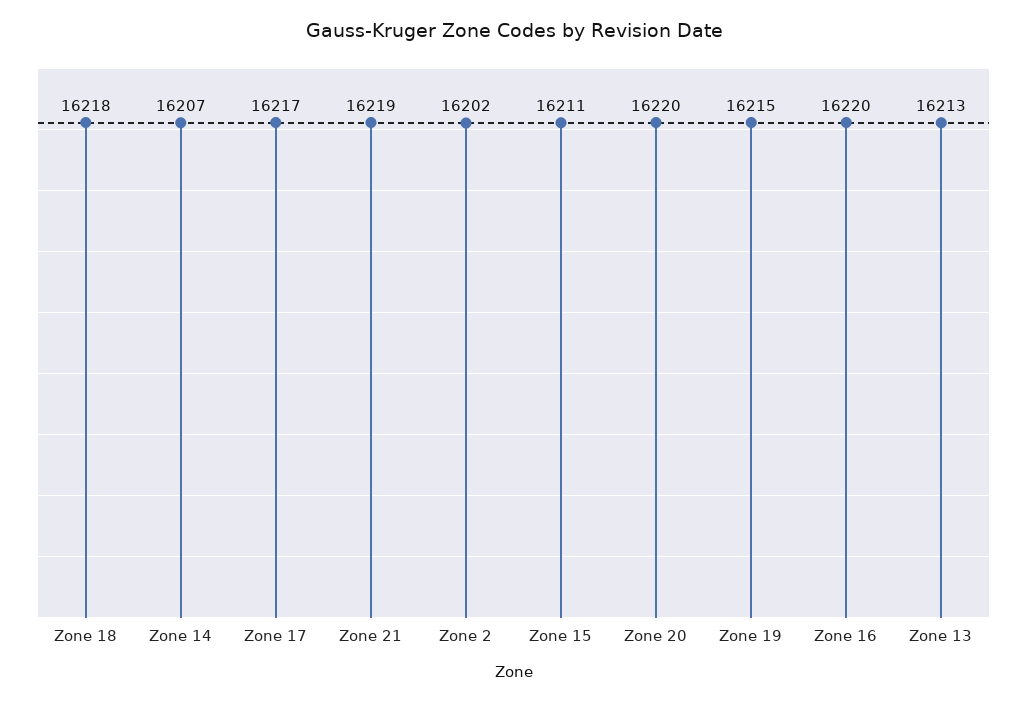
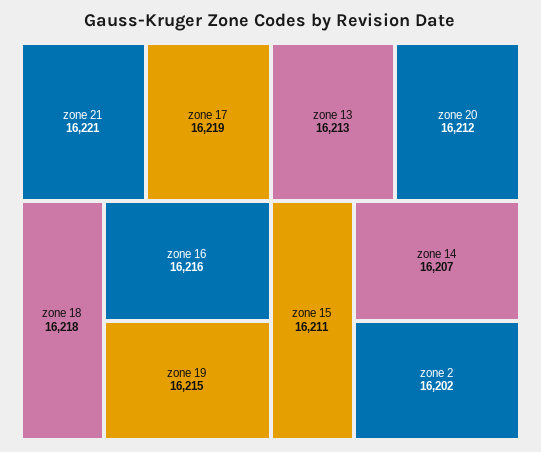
  {
    "Zone 18": 16218,
    "Zone 14": 16207,
-   "Zone 17": 16217,
+   "Zone 17": 16219,
-   "Zone 21": 16219,
+   "Zone 21": 16221,
    "Zone 2": 16202,
    "Zone 15": 16211,
-   "Zone 20": 16220,
+   "Zone 20": 16212,
    "Zone 19": 16215,
-   "Zone 16": 16220,
+   "Zone 16": 16216,
    "Zone 13": 16213
  }

